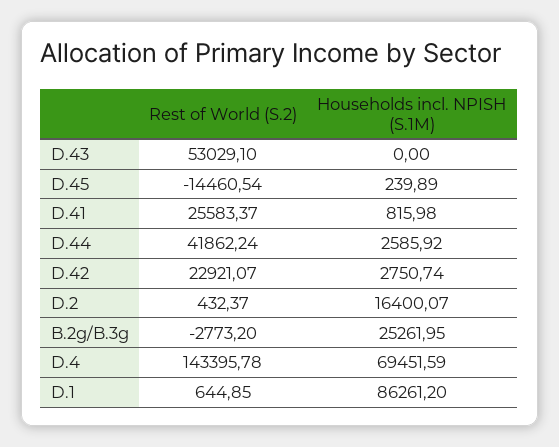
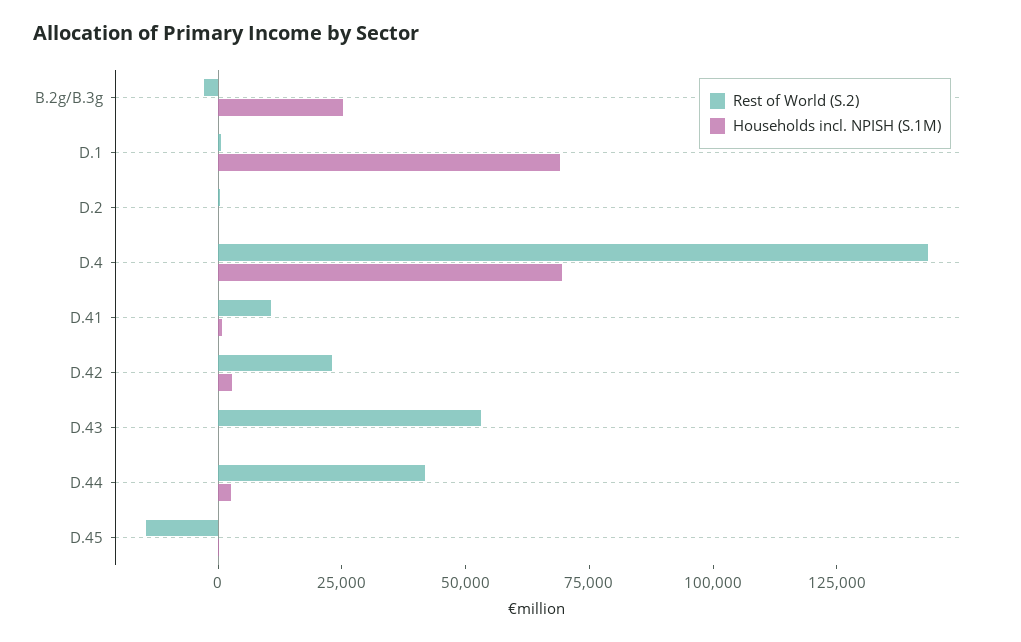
  {
    "Rest of World (S.2)": {
      "D.43": 53029.1,
      "D.45": -14460.54,
-     "D.41": 25583.37,
+     "D.41": 10000,
      "D.44": 41862.24,
      "D.42": 22921.07,
      "D.2": 432.37,
      "B.2g/B.3g": -2773.2,
      "D.4": 143395.78,
      "D.1": 644.85
    },
    "Households incl. NPISH (S.1M)": {
      "D.43": 0,
      "D.45": 239.89,
      "D.41": 815.98,
      "D.44": 2585.92,
      "D.42": 2750.74,
-     "D.2": 16400.07,
+     "D.2": 0,
      "B.2g/B.3g": 25261.95,
      "D.4": 69451.59,
-     "D.1": 86261.2
+     "D.1": 70000
    }
  }

